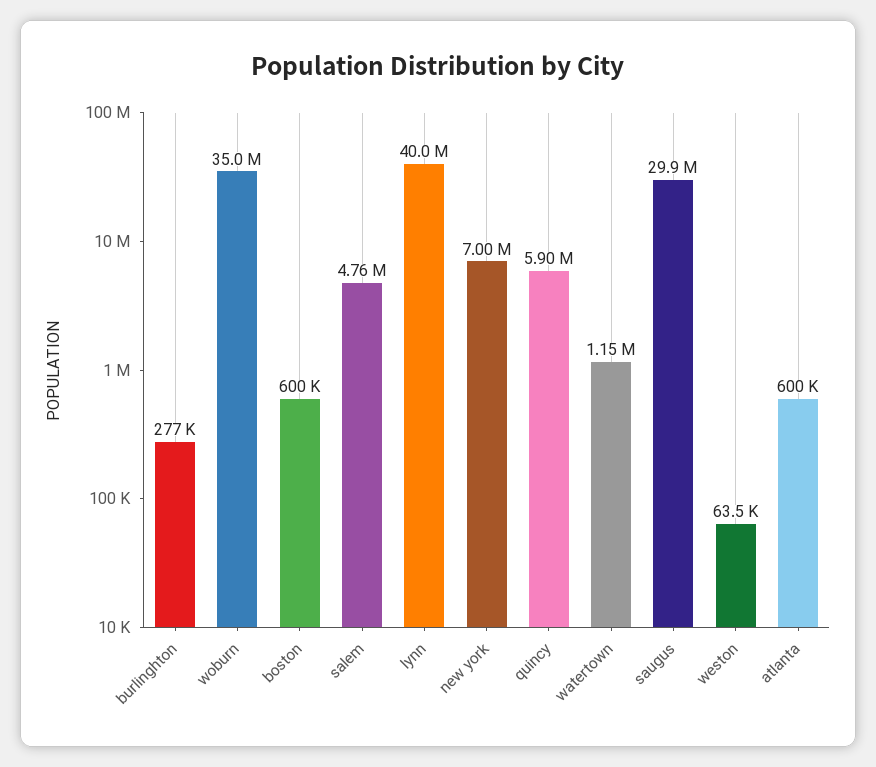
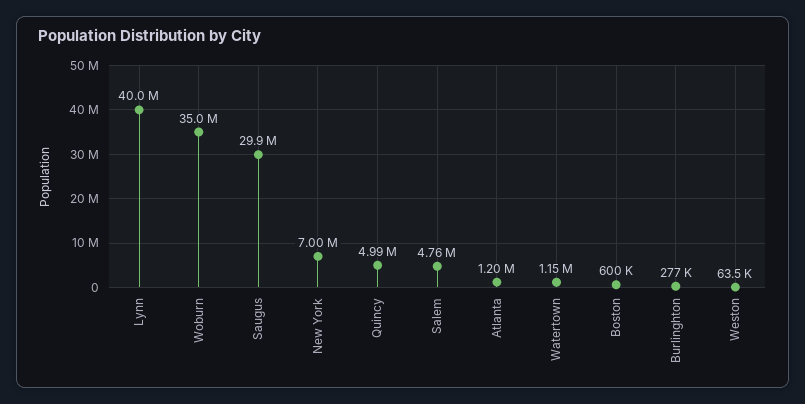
  {
    "burlinghton": 277000,
    "woburn": 35000000,
    "boston": 600000,
    "salem": 4760000,
    "lynn": 40000000,
    "new york": 7000000,
-   "quincy": 5900000,
+   "quincy": 4990000,
    "watertown": 1150000,
    "saugus": 29900000,
    "weston": 63500,
-   "atlanta": 600000
+   "atlanta": 1200000
  }

